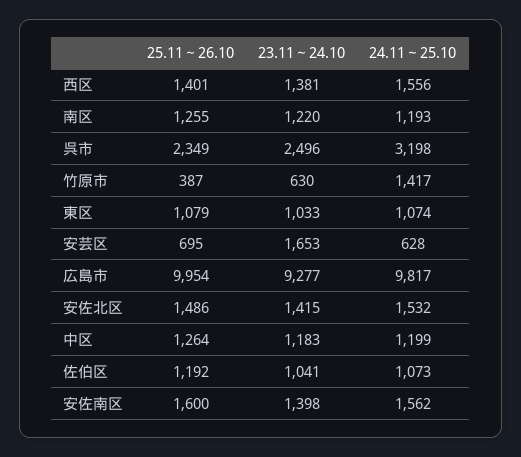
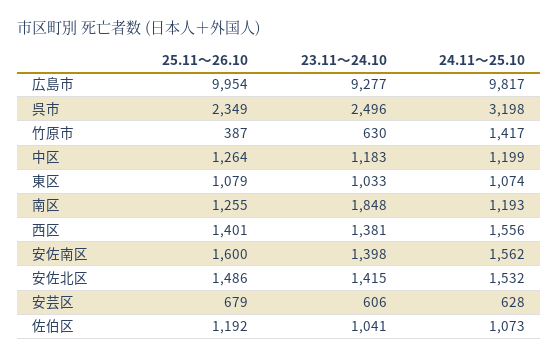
  {
    "25.11～26.10": {
      "西区": 1401,
      "南区": 1255,
      "呉市": 2349,
      "竹原市": 387,
      "東区": 1079,
-     "安芸区": 695,
+     "安芸区": 679,
      "広島市": 9954,
      "安佐北区": 1486,
      "中区": 1264,
      "佐伯区": 1192,
      "安佐南区": 1600
    },
    "23.11～24.10": {
      "西区": 1381,
-     "南区": 1220,
+     "南区": 1848,
      "呉市": 2496,
      "竹原市": 630,
      "東区": 1033,
-     "安芸区": 1653,
+     "安芸区": 606,
      "広島市": 9277,
      "安佐北区": 1415,
      "中区": 1183,
      "佐伯区": 1041,
      "安佐南区": 1398
    },
    "24.11～25.10": {
      "西区": 1556,
      "南区": 1193,
      "呉市": 3198,
      "竹原市": 1417,
      "東区": 1074,
      "安芸区": 628,
      "広島市": 9817,
      "安佐北区": 1532,
      "中区": 1199,
      "佐伯区": 1073,
      "安佐南区": 1562
    }
  }

